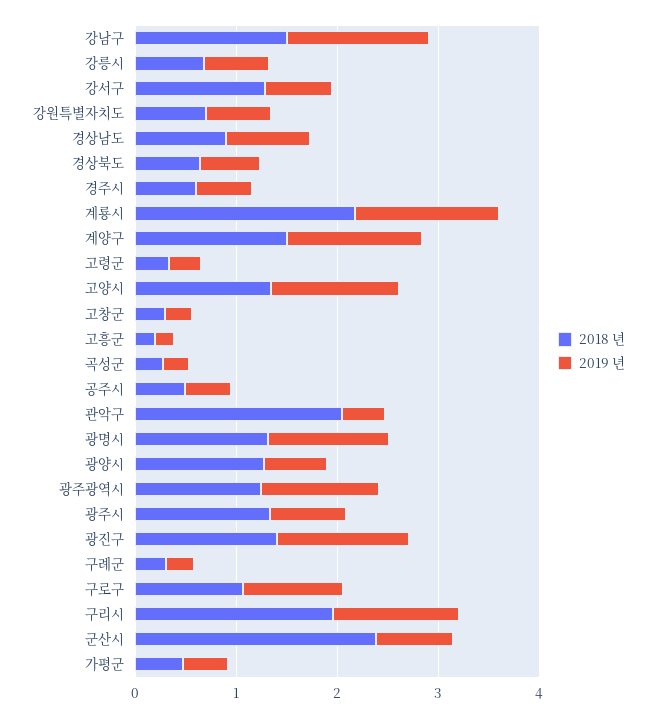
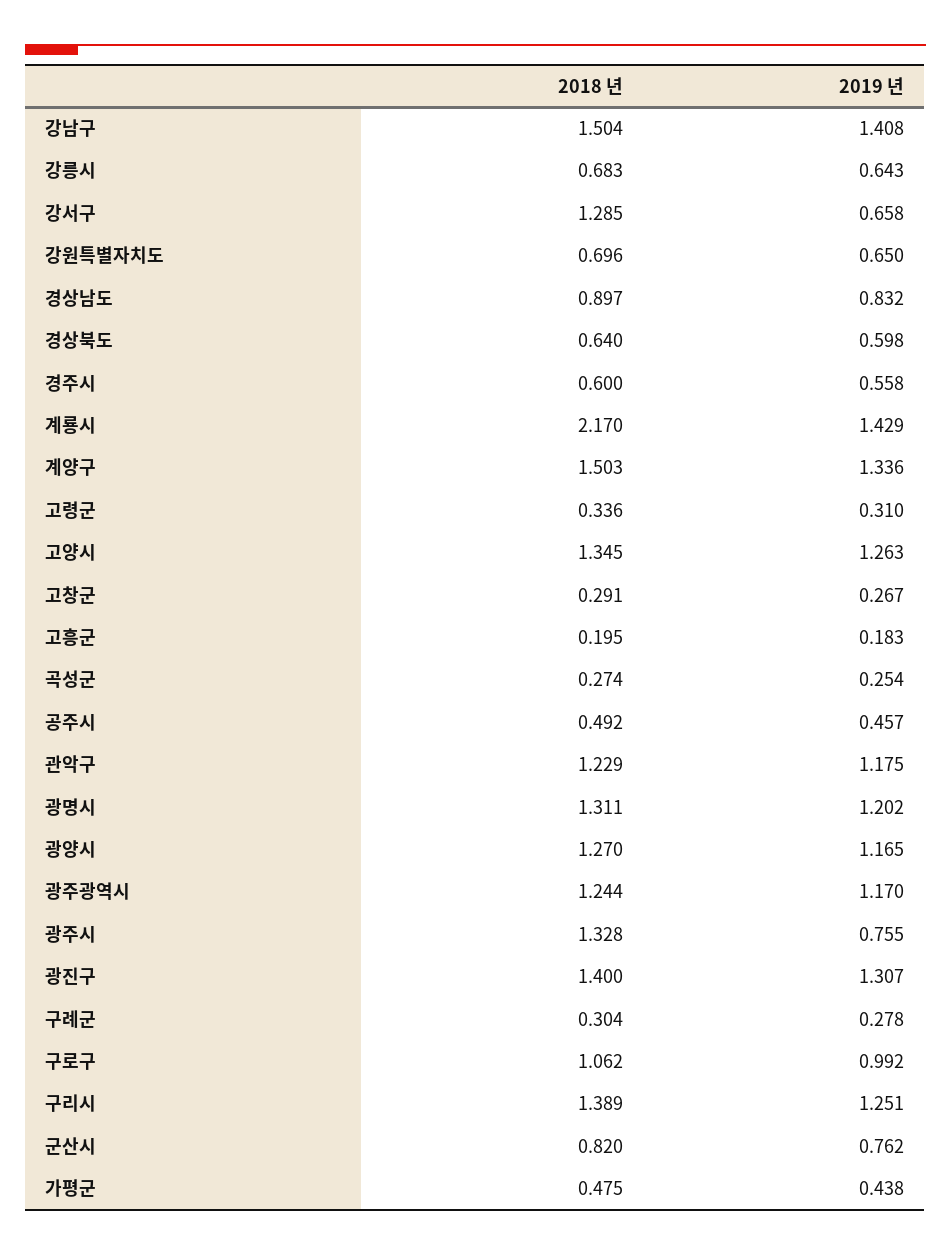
  {
    "2018 년": {
      "강남구": 1.504,
      "강릉시": 0.683,
      "강서구": 1.285,
      "강원특별자치도": 0.696,
      "경상남도": 0.897,
      "경상북도": 0.64,
      "경주시": 0.6,
      "계룡시": 2.17,
      "계양구": 1.503,
      "고령군": 0.336,
      "고양시": 1.345,
      "고창군": 0.291,
      "고흥군": 0.195,
      "곡성군": 0.274,
      "공주시": 0.492,
-     "관악구": 2,
+     "관악구": 1.229,
      "광명시": 1.311,
      "광양시": 1.27,
      "광주광역시": 1.244,
      "광주시": 1.328,
      "광진구": 1.4,
      "구례군": 0.304,
      "구로구": 1.062,
-     "구리시": 2,
+     "구리시": 1.389,
-     "군산시": 2.4,
+     "군산시": 0.82,
      "가평군": 0.475
    },
    "2019 년": {
      "강남구": 1.408,
      "강릉시": 0.643,
      "강서구": 0.658,
      "강원특별자치도": 0.65,
      "경상남도": 0.832,
      "경상북도": 0.598,
      "경주시": 0.558,
      "계룡시": 1.429,
      "계양구": 1.336,
      "고령군": 0.31,
      "고양시": 1.263,
      "고창군": 0.267,
      "고흥군": 0.183,
      "곡성군": 0.254,
      "공주시": 0.457,
-     "관악구": 0.4,
+     "관악구": 1.175,
      "광명시": 1.202,
-     "광양시": 0.6,
+     "광양시": 1.165,
      "광주광역시": 1.17,
      "광주시": 0.755,
      "광진구": 1.307,
      "구례군": 0.278,
      "구로구": 0.992,
      "구리시": 1.251,
      "군산시": 0.762,
      "가평군": 0.438
    }
  }

